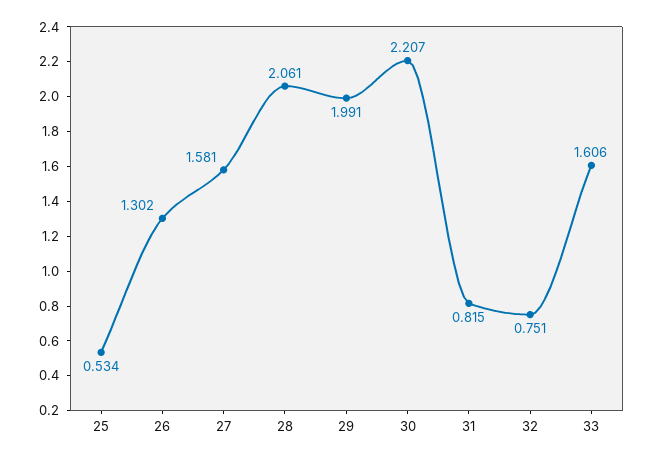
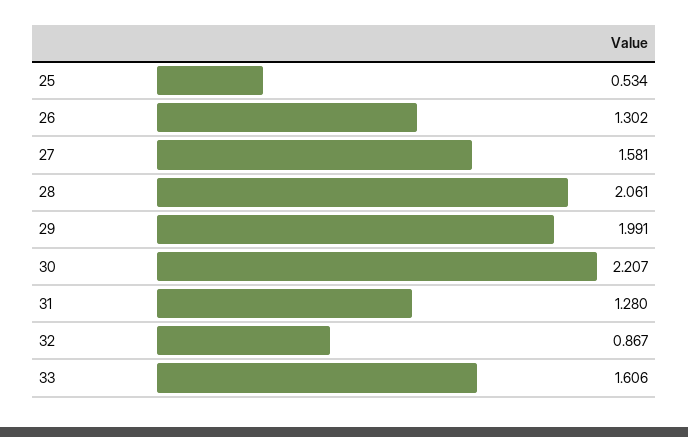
  {
    "25": 0.534,
    "26": 1.302,
    "27": 1.581,
    "28": 2.061,
    "29": 1.991,
    "30": 2.207,
-   "31": 0.815,
+   "31": 1.28,
-   "32": 0.751,
+   "32": 0.867,
    "33": 1.606
  }

